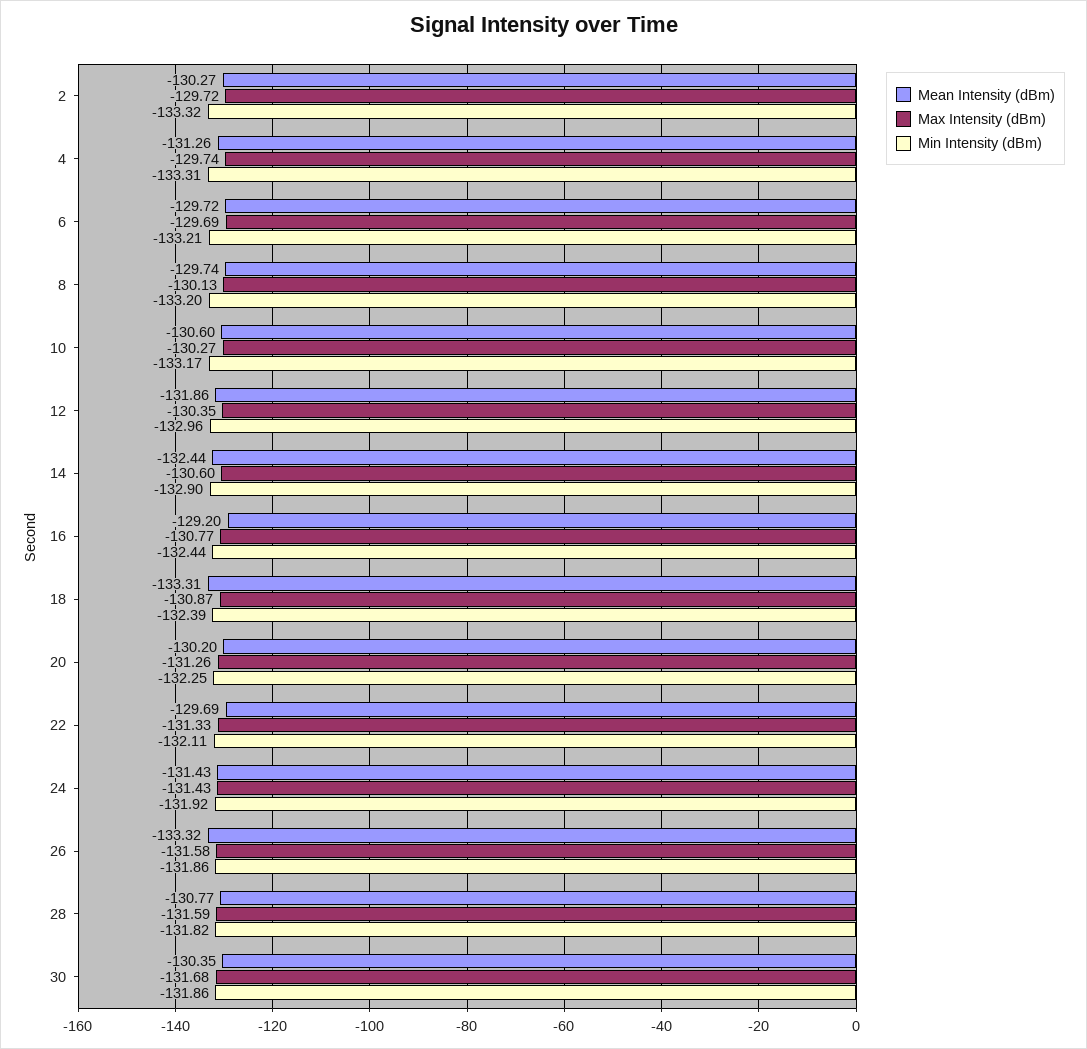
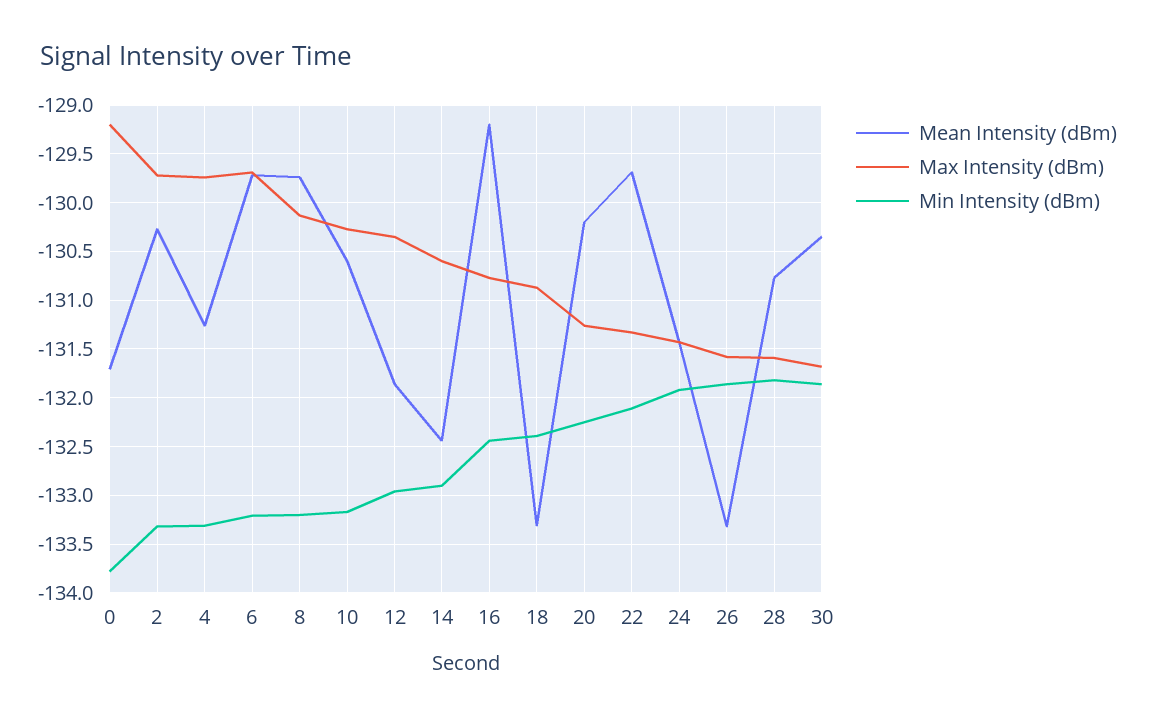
  {
    "Mean Intensity (dBm)": {
      "2": -130.27,
      "4": -131.26,
      "6": -129.72,
      "8": -129.74,
      "10": -130.6,
      "12": -131.86,
      "14": -132.44,
      "16": -129.2,
      "18": -133.31,
      "20": -130.2,
      "22": -129.69,
      "24": -131.43,
      "26": -133.32,
      "28": -130.77,
-     "30": -130.35
+     "30": -130.35,
+     "0": -131.7
    },
    "Max Intensity (dBm)": {
      "2": -129.72,
      "4": -129.74,
      "6": -129.69,
      "8": -130.13,
      "10": -130.27,
      "12": -130.35,
      "14": -130.6,
      "16": -130.77,
      "18": -130.87,
      "20": -131.26,
      "22": -131.33,
      "24": -131.43,
      "26": -131.58,
      "28": -131.59,
-     "30": -131.68
+     "30": -131.68,
+     "0": -129.2
    },
    "Min Intensity (dBm)": {
      "2": -133.32,
      "4": -133.31,
      "6": -133.21,
      "8": -133.2,
      "10": -133.17,
      "12": -132.96,
      "14": -132.9,
      "16": -132.44,
      "18": -132.39,
      "20": -132.25,
      "22": -132.11,
      "24": -131.92,
      "26": -131.86,
      "28": -131.82,
-     "30": -131.86
+     "30": -131.86,
+     "0": -133.8
    }
  }

